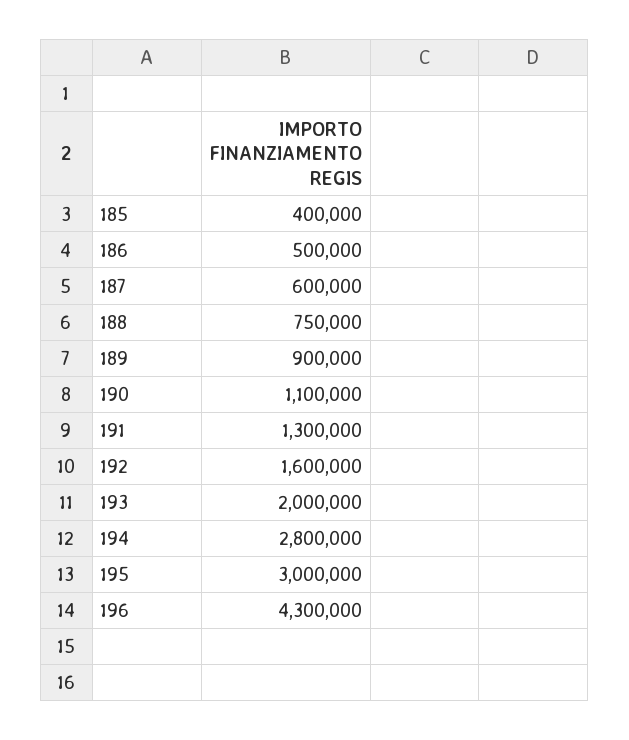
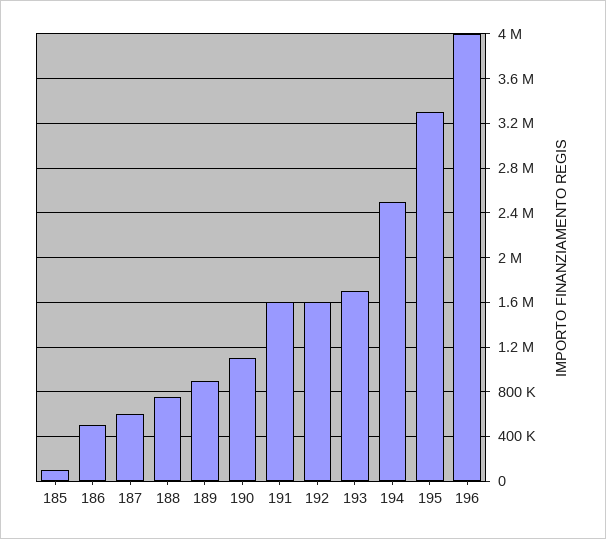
  {
-   "185": 400000,
+   "185": 100000,
    "186": 500000,
    "187": 600000,
    "188": 750000,
    "189": 900000,
    "190": 1100000,
-   "191": 1300000,
+   "191": 1600000,
    "192": 1600000,
-   "193": 2000000,
+   "193": 1700000,
-   "194": 2800000,
+   "194": 2500000,
-   "195": 3000000,
+   "195": 3300000,
-   "196": 4300000
+   "196": 4000000
  }

